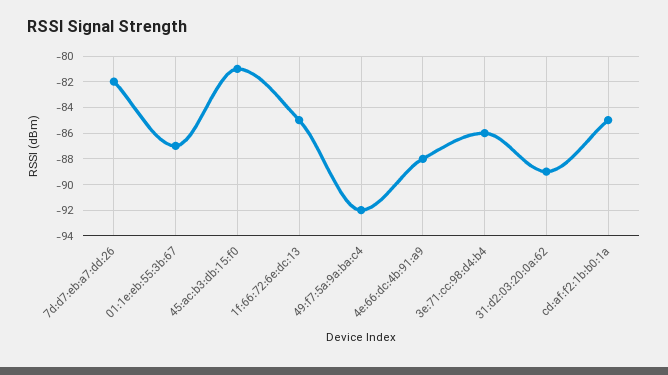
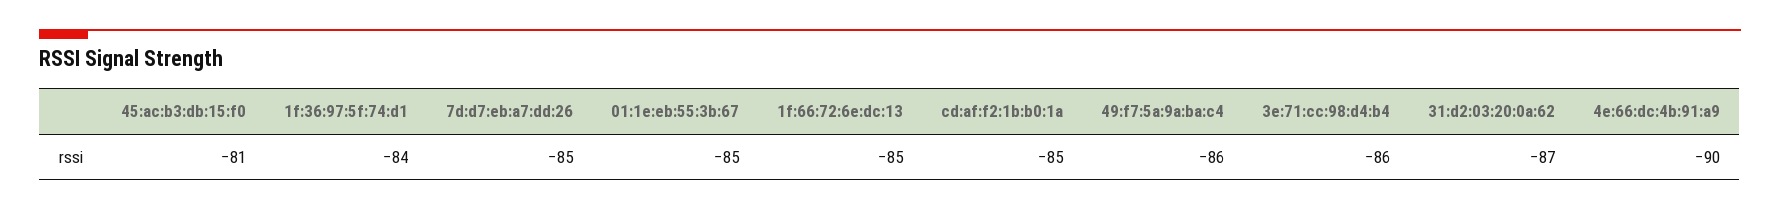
  {
-   "7d:d7:eb:a7:dd:26": -82,
+   "7d:d7:eb:a7:dd:26": -85,
-   "01:1e:eb:55:3b:67": -87,
+   "01:1e:eb:55:3b:67": -85,
    "45:ac:b3:db:15:f0": -81,
    "1f:66:72:6e:dc:13": -85,
-   "49:f7:5a:9a:ba:c4": -92,
+   "49:f7:5a:9a:ba:c4": -86,
-   "4e:66:dc:4b:91:a9": -88,
+   "4e:66:dc:4b:91:a9": -90,
    "3e:71:cc:98:d4:b4": -86,
-   "31:d2:03:20:0a:62": -89,
+   "31:d2:03:20:0a:62": -87,
-   "cd:af:f2:1b:b0:1a": -85
+   "cd:af:f2:1b:b0:1a": -85,
+   "1f:36:97:5f:74:d1": -84
  }

